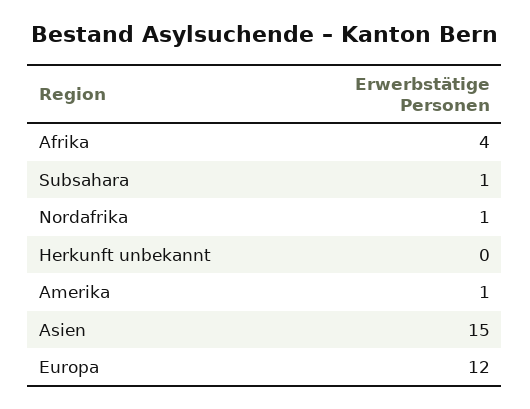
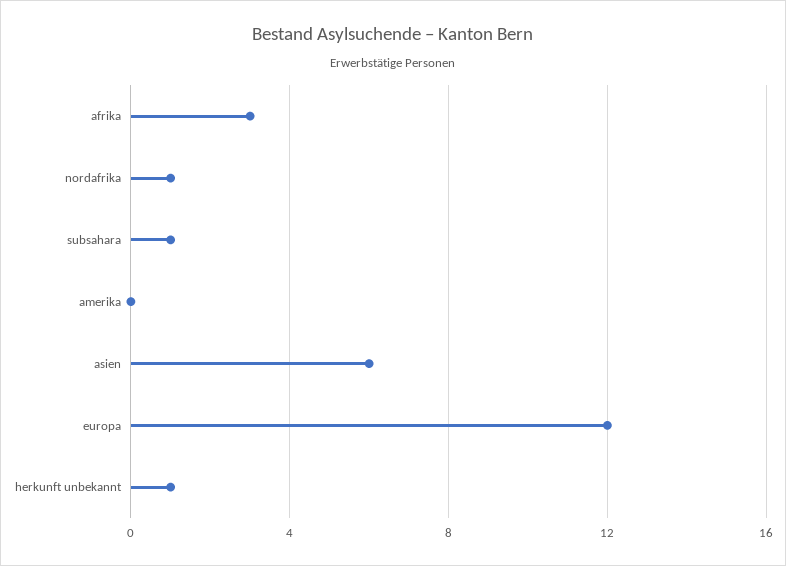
  {
-   "Afrika": 4,
+   "Afrika": 3,
    "Subsahara": 1,
    "Nordafrika": 1,
-   "Herkunft unbekannt": 0,
+   "Herkunft unbekannt": 1,
-   "Amerika": 1,
+   "Amerika": 0,
-   "Asien": 15,
+   "Asien": 6,
    "Europa": 12
  }

